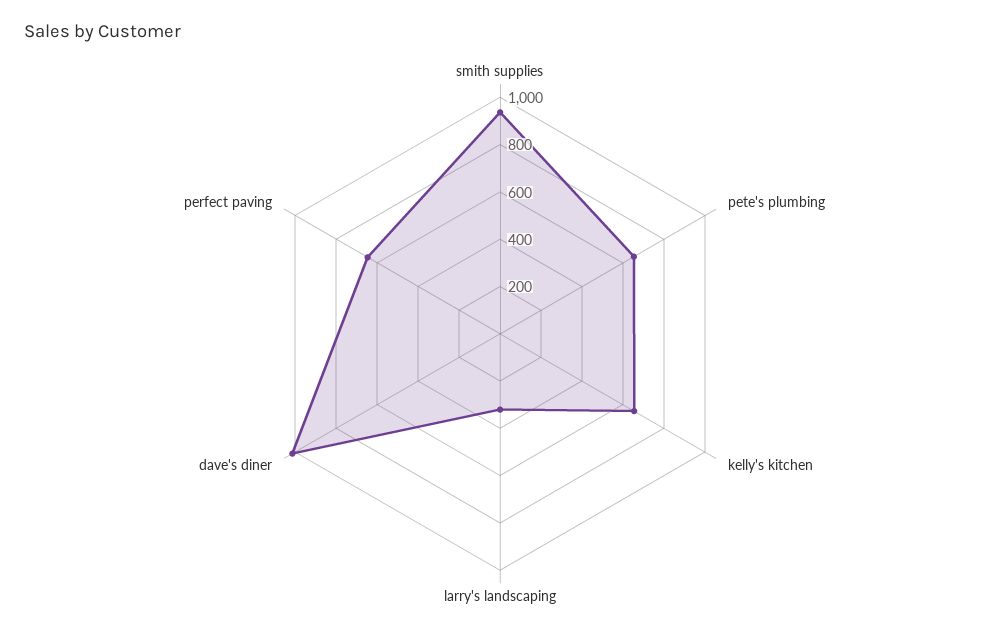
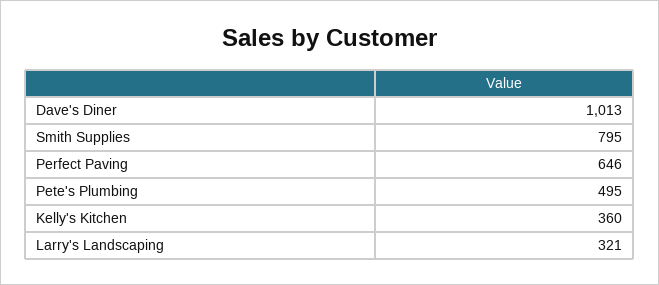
  {
-   "smith supplies": 950,
+   "smith supplies": 795,
-   "pete's plumbing": 650,
+   "pete's plumbing": 495,
-   "kelly's kitchen": 650,
+   "kelly's kitchen": 360,
    "larry's landscaping": 321,
    "dave's diner": 1013,
    "perfect paving": 646
  }

